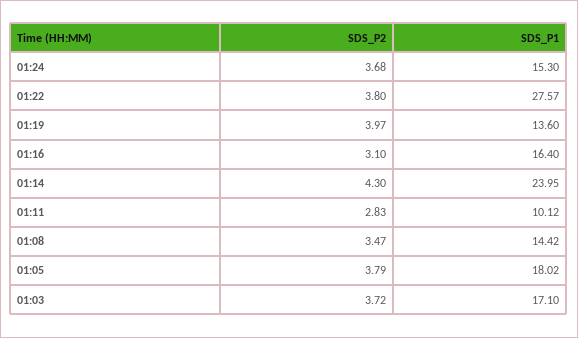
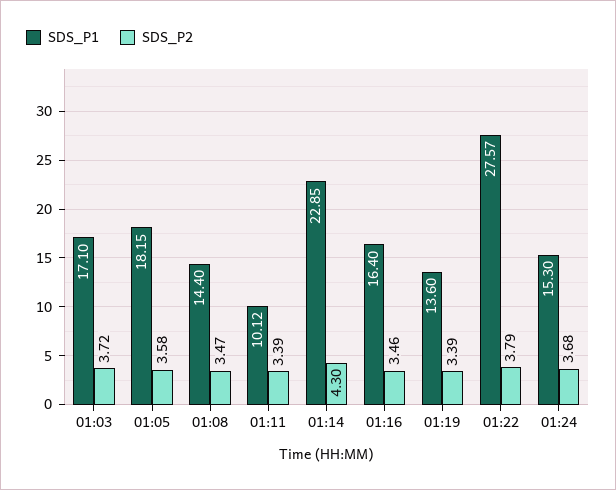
  {
    "SDS_P2": {
      "01:24": 3.68,
-     "01:22": 3.8,
+     "01:22": 3.79,
-     "01:19": 3.97,
+     "01:19": 3.39,
-     "01:16": 3.1,
+     "01:16": 3.46,
      "01:14": 4.3,
-     "01:11": 2.83,
+     "01:11": 3.39,
      "01:08": 3.47,
-     "01:05": 3.79,
+     "01:05": 3.58,
      "01:03": 3.72
    },
    "SDS_P1": {
      "01:24": 15.3,
      "01:22": 27.57,
      "01:19": 13.6,
      "01:16": 16.4,
-     "01:14": 23.95,
+     "01:14": 22.85,
      "01:11": 10.12,
-     "01:08": 14.42,
+     "01:08": 14.4,
-     "01:05": 18.02,
+     "01:05": 18.15,
      "01:03": 17.1
    }
  }

